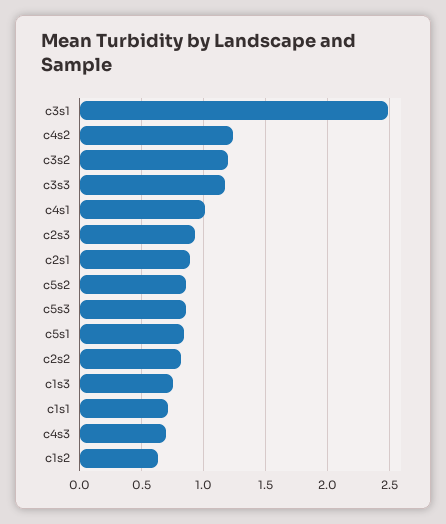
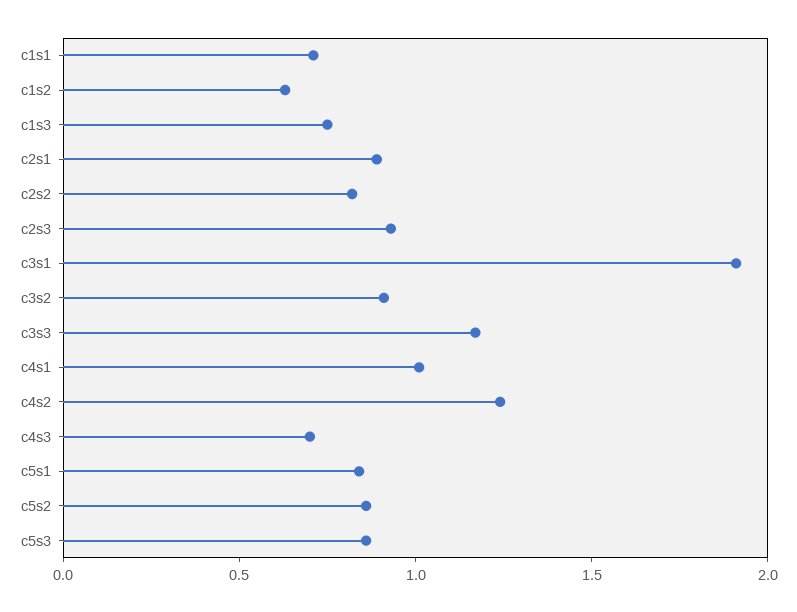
  {
-   "c3s1": 2.5,
+   "c3s1": 1.9,
    "c4s2": 1.25,
-   "c3s2": 1.2,
+   "c3s2": 0.9,
    "c3s3": 1.15,
    "c4s1": 1,
    "c2s3": 0.95,
    "c2s1": 0.9,
    "c5s2": 0.85,
    "c5s3": 0.85,
    "c5s1": 0.85,
    "c2s2": 0.8,
    "c1s3": 0.75,
    "c1s1": 0.7,
    "c4s3": 0.7,
    "c1s2": 0.65
  }

